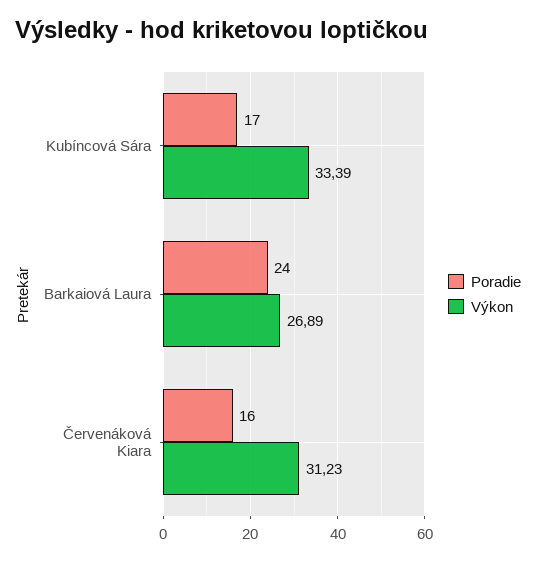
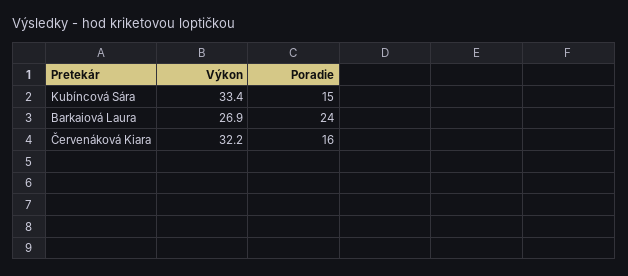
  {
    "Poradie": {
-     "Kubíncová Sára": 17,
+     "Kubíncová Sára": 15,
      "Barkaiová Laura": 24,
      "Červenáková Kiara": 16
    },
    "Výkon": {
      "Kubíncová Sára": 33.39,
      "Barkaiová Laura": 26.89,
-     "Červenáková Kiara": 31.23
+     "Červenáková Kiara": 32.2
    }
  }

